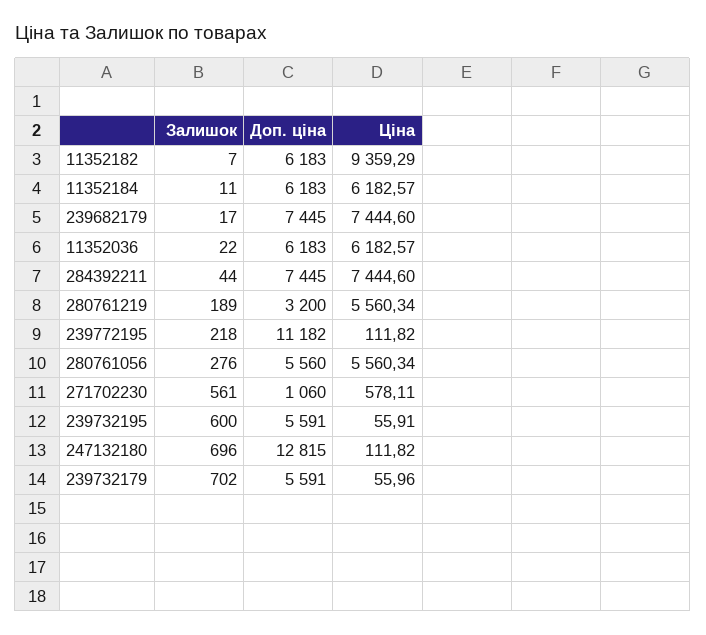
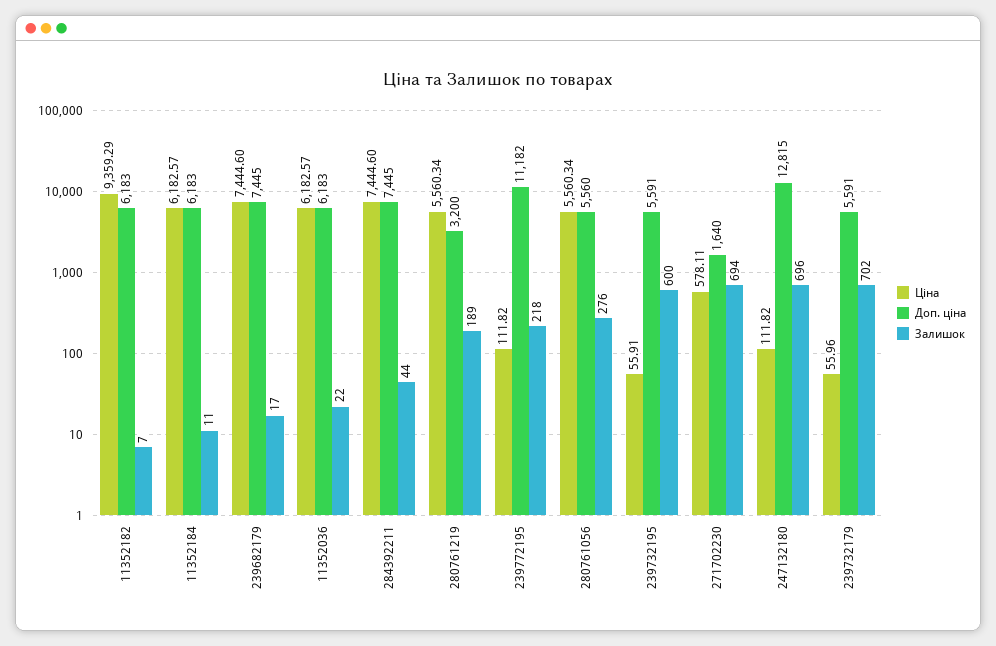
  {
    "Залишок": {
      "11352182": 7,
      "11352184": 11,
      "239682179": 17,
      "11352036": 22,
      "284392211": 44,
      "280761219": 189,
      "239772195": 218,
      "280761056": 276,
-     "271702230": 561,
+     "271702230": 694,
      "239732195": 600,
      "247132180": 696,
      "239732179": 702
    },
    "Доп. ціна": {
      "11352182": 6183,
      "11352184": 6183,
      "239682179": 7445,
      "11352036": 6183,
      "284392211": 7445,
      "280761219": 3200,
      "239772195": 11182,
      "280761056": 5560,
-     "271702230": 1060,
+     "271702230": 1640,
      "239732195": 5591,
      "247132180": 12815,
      "239732179": 5591
    },
    "Ціна": {
      "11352182": 9359.29,
      "11352184": 6182.57,
      "239682179": 7444.6,
      "11352036": 6182.57,
      "284392211": 7444.6,
      "280761219": 5560.34,
      "239772195": 111.82,
      "280761056": 5560.34,
      "271702230": 578.11,
      "239732195": 55.91,
      "247132180": 111.82,
      "239732179": 55.96
    }
  }

